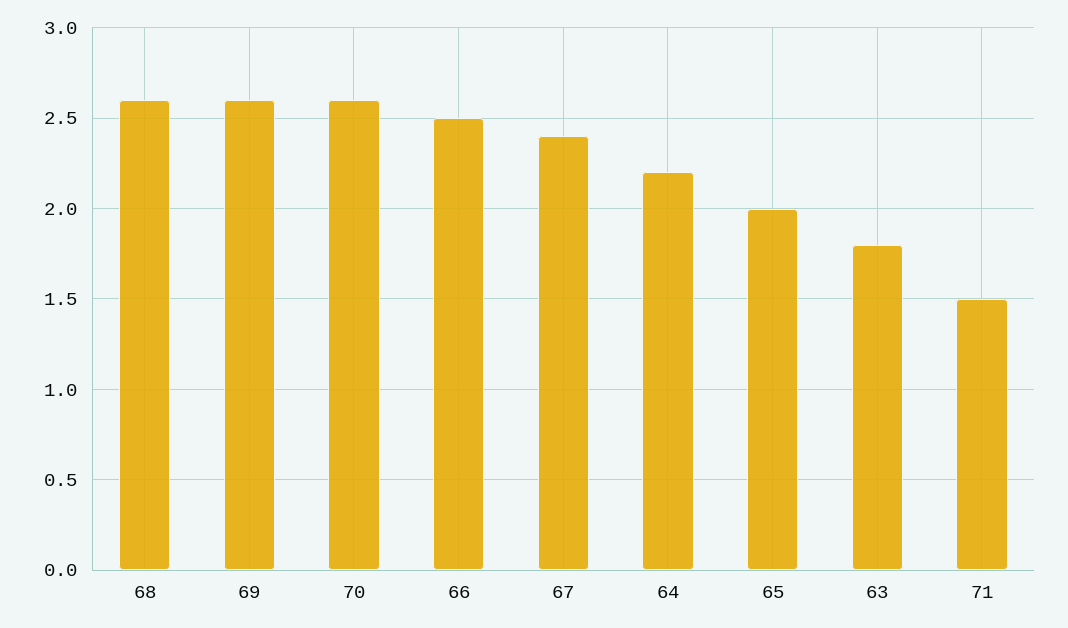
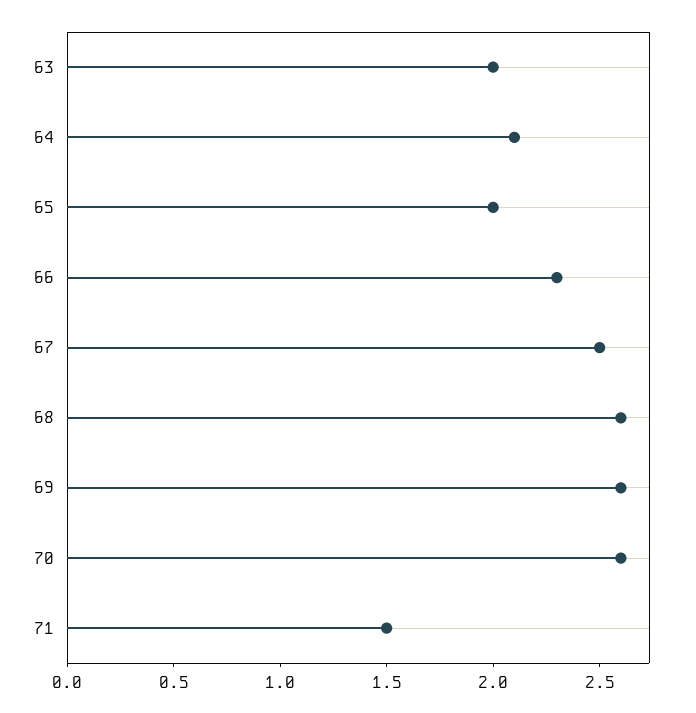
  {
    "68": 2.6,
    "69": 2.6,
    "70": 2.6,
-   "66": 2.5,
+   "66": 2.3,
-   "67": 2.4,
+   "67": 2.5,
-   "64": 2.2,
+   "64": 2.1,
    "65": 2,
-   "63": 1.8,
+   "63": 2,
    "71": 1.5
  }

